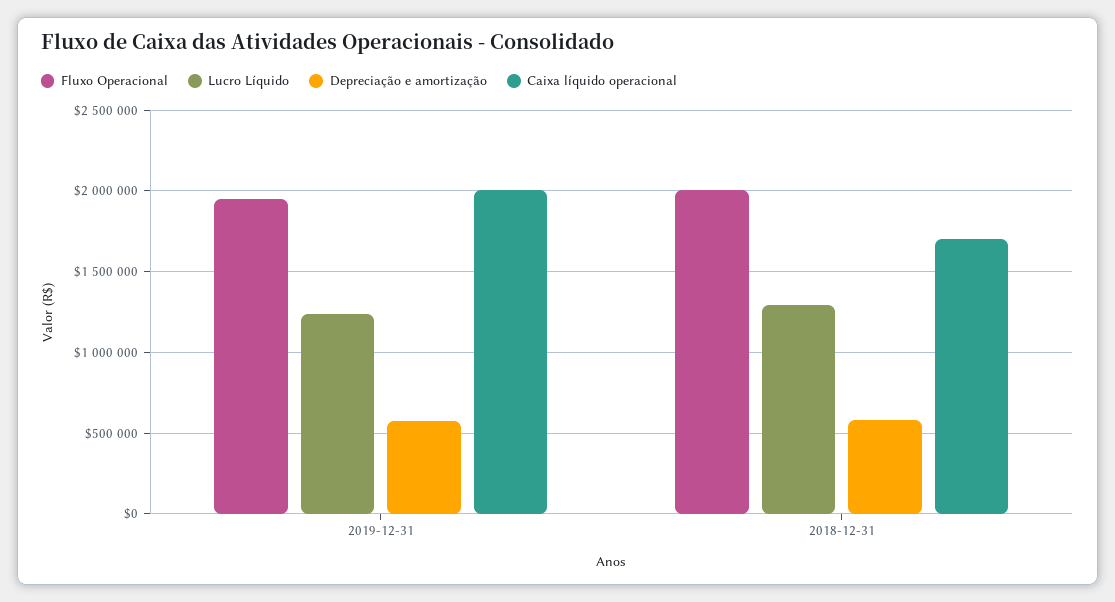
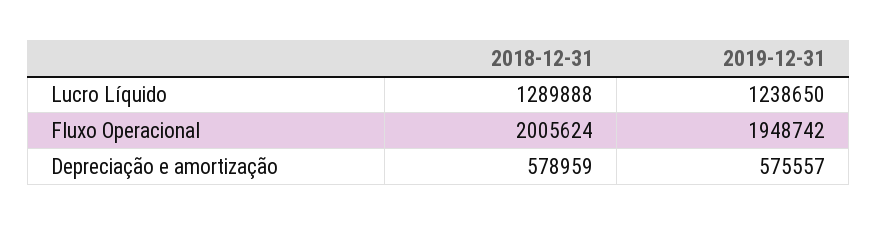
  {
    "Fluxo Operacional": {
      "2019-12-31": 1948742,
      "2018-12-31": 2005624
    },
    "Lucro Líquido": {
      "2019-12-31": 1238650,
      "2018-12-31": 1289888
    },
    "Depreciação e amortização": {
      "2019-12-31": 575557,
      "2018-12-31": 578959
-   },
+   }
-   "Caixa líquido operacional": {
-     "2019-12-31": 2000000,
-     "2018-12-31": 1700000
-   }
  }

